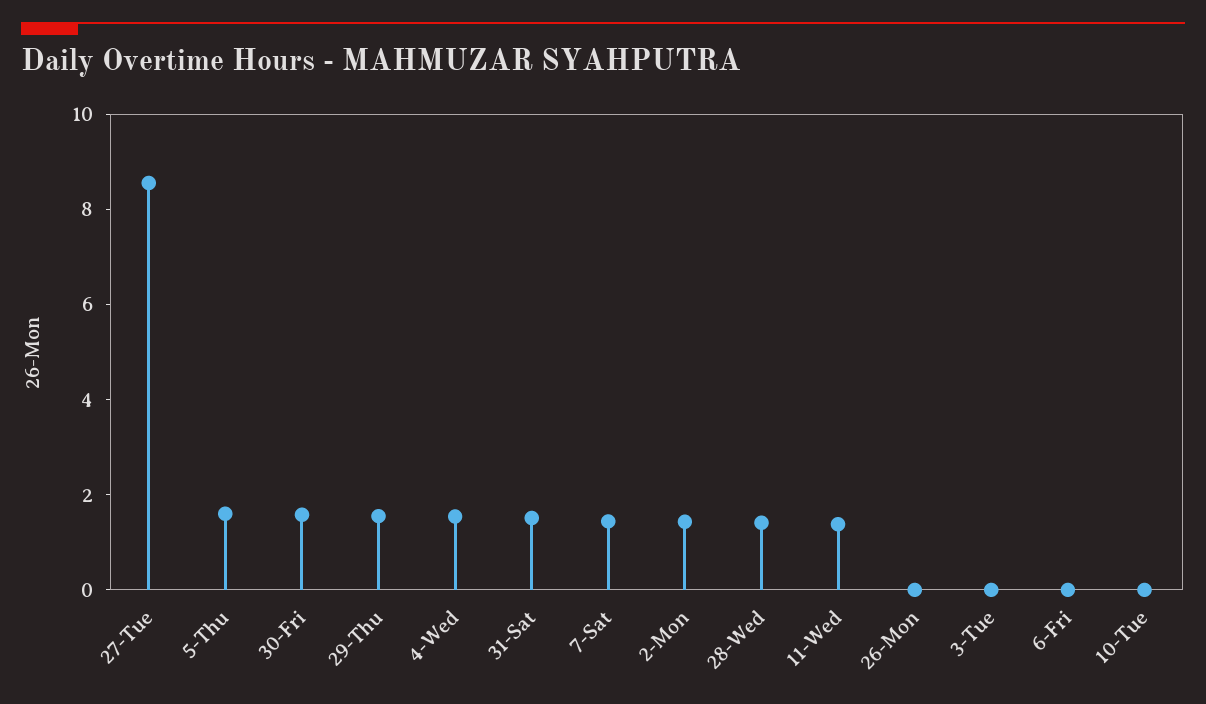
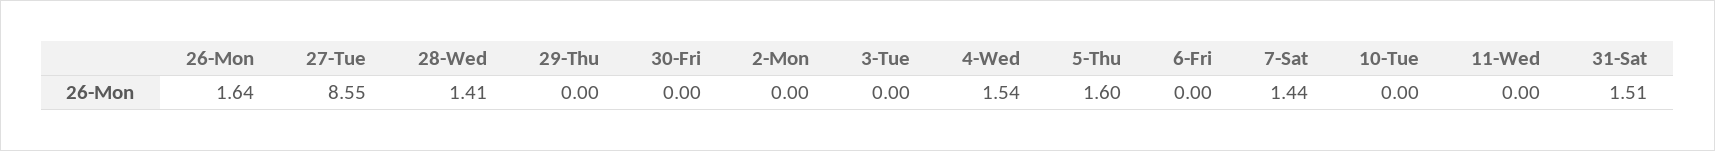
  {
    "27-Tue": 8.55,
    "5-Thu": 1.6,
-   "30-Fri": 1.5,
+   "30-Fri": 0,
-   "29-Thu": 1.5,
+   "29-Thu": 0,
    "4-Wed": 1.54,
    "31-Sat": 1.51,
    "7-Sat": 1.44,
-   "2-Mon": 1.5,
+   "2-Mon": 0,
    "28-Wed": 1.41,
-   "11-Wed": 1.5,
+   "11-Wed": 0,
-   "26-Mon": 0,
+   "26-Mon": 1.64,
    "3-Tue": 0,
    "6-Fri": 0,
    "10-Tue": 0
  }

